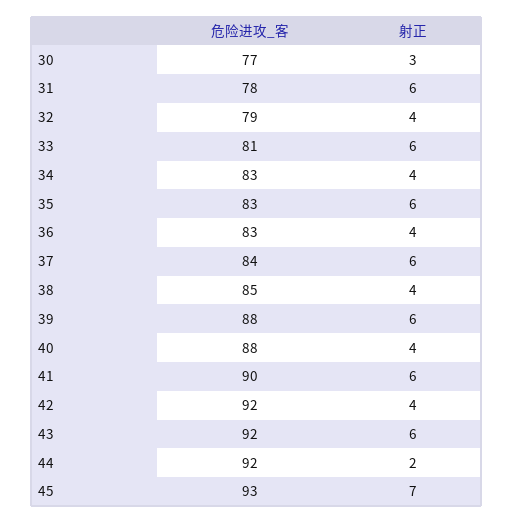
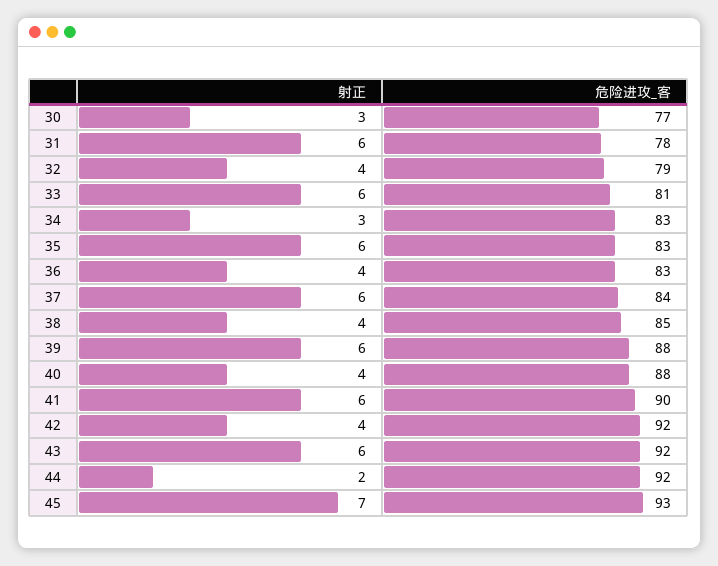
  {
    "危险进攻_客": {
      "30": 77,
      "31": 78,
      "32": 79,
      "33": 81,
      "34": 83,
      "35": 83,
      "36": 83,
      "37": 84,
      "38": 85,
      "39": 88,
      "40": 88,
      "41": 90,
      "42": 92,
      "43": 92,
      "44": 92,
      "45": 93
    },
    "射正": {
      "30": 3,
      "31": 6,
      "32": 4,
      "33": 6,
-     "34": 4,
+     "34": 3,
      "35": 6,
      "36": 4,
      "37": 6,
      "38": 4,
      "39": 6,
      "40": 4,
      "41": 6,
      "42": 4,
      "43": 6,
      "44": 2,
      "45": 7
    }
  }

